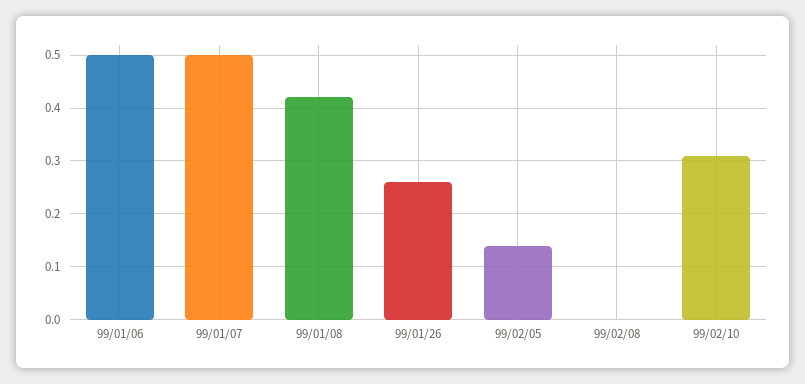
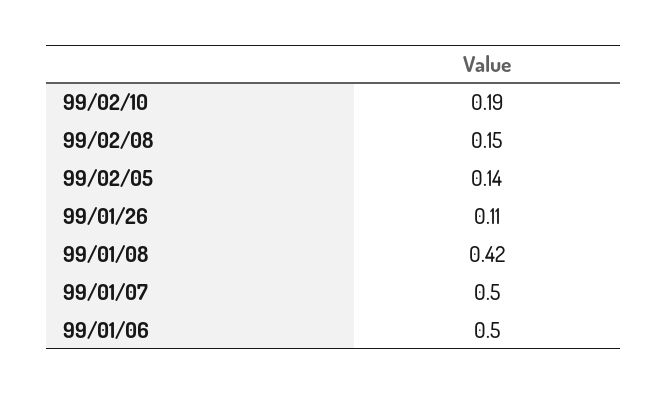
  {
    "99/01/06": 0.5,
    "99/01/07": 0.5,
    "99/01/08": 0.42,
-   "99/01/26": 0.25,
+   "99/01/26": 0.11,
    "99/02/05": 0.14,
-   "99/02/08": 0,
+   "99/02/08": 0.15,
-   "99/02/10": 0.3
+   "99/02/10": 0.19
  }

